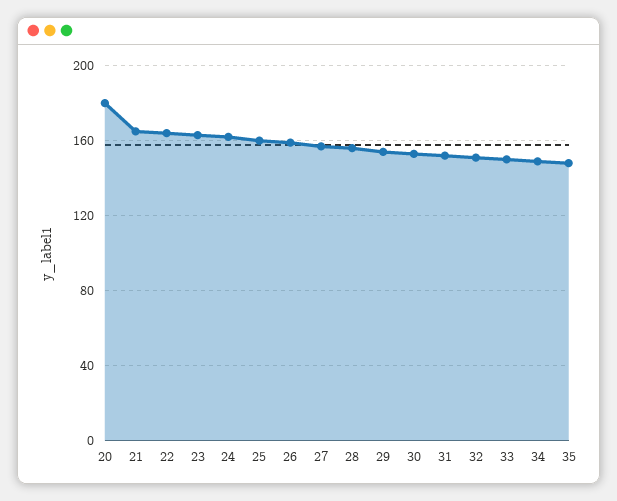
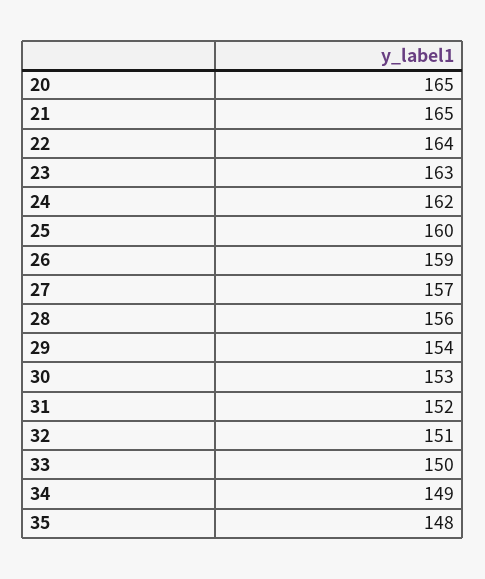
  {
-   "20": 180,
+   "20": 165,
    "21": 165,
    "22": 164,
    "23": 163,
    "24": 162,
    "25": 160,
    "26": 159,
    "27": 157,
    "28": 156,
    "29": 154,
    "30": 153,
    "31": 152,
    "32": 151,
    "33": 150,
    "34": 149,
    "35": 148
  }

